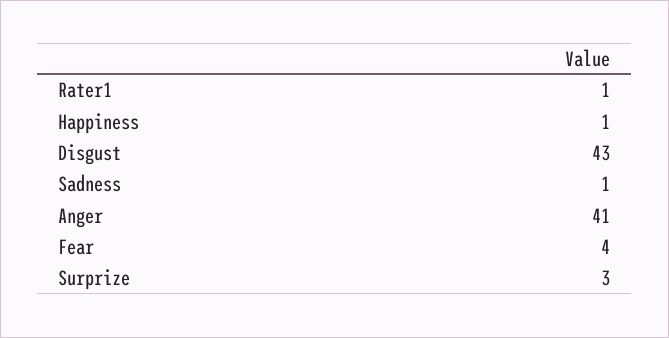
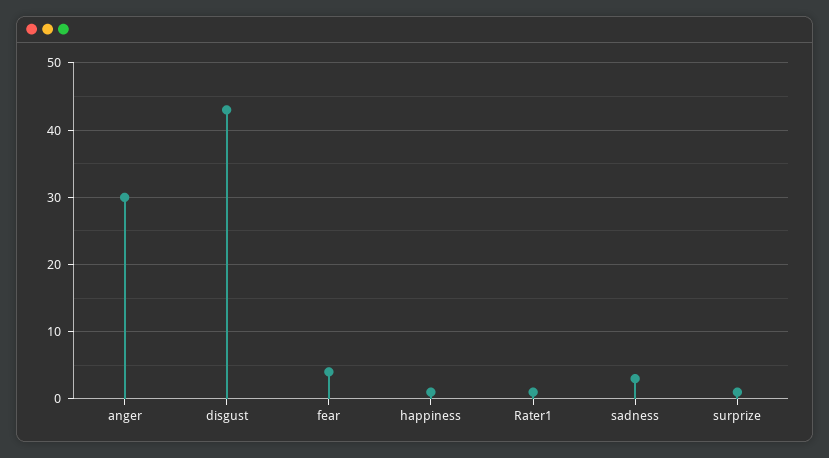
  {
    "Rater1": 1,
    "Happiness": 1,
    "Disgust": 43,
-   "Sadness": 1,
+   "Sadness": 3,
-   "Anger": 41,
+   "Anger": 30,
    "Fear": 4,
-   "Surprize": 3
+   "Surprize": 1
  }

